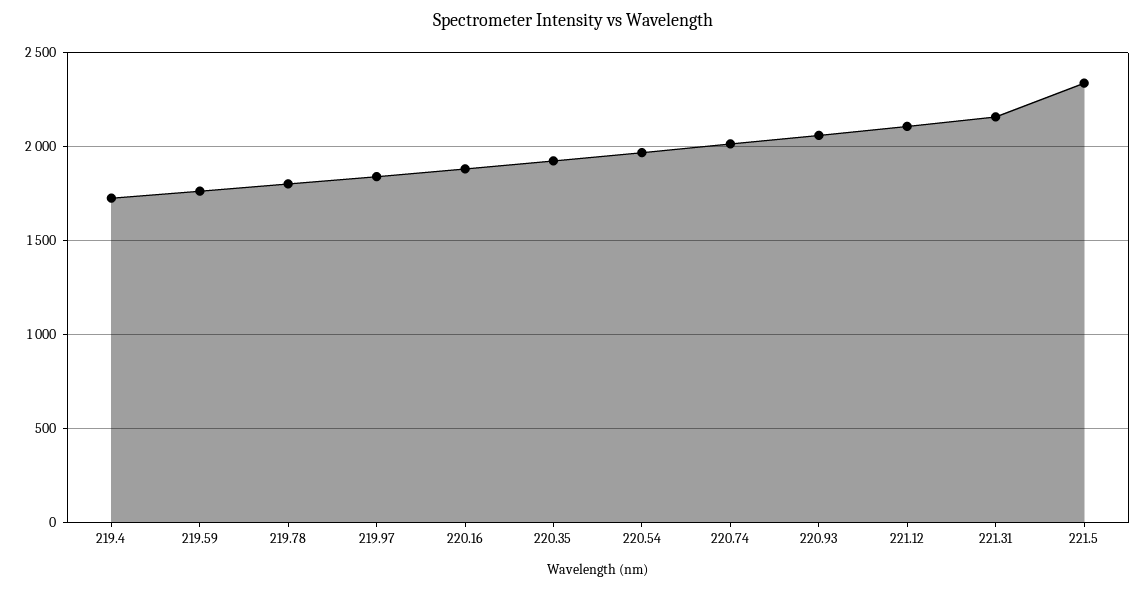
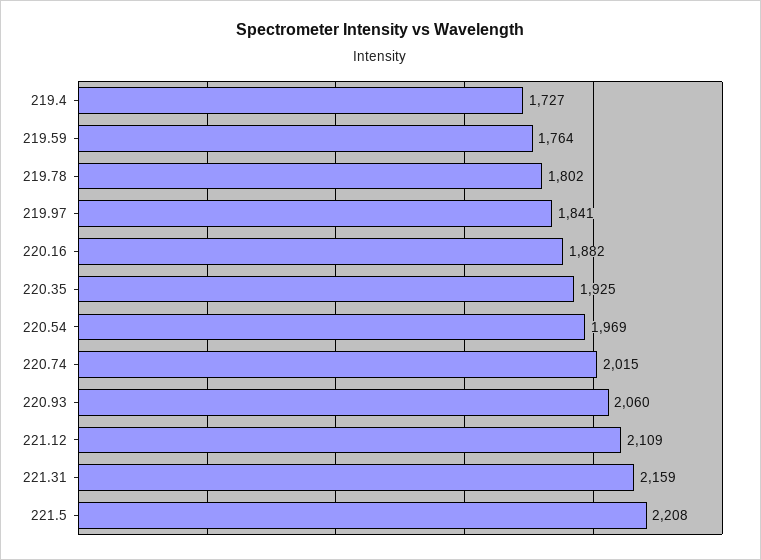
  {
    "219.4": 1727,
    "219.59": 1764,
    "219.78": 1802,
    "219.97": 1841,
    "220.16": 1882,
    "220.35": 1925,
    "220.54": 1969,
    "220.74": 2015,
    "220.93": 2060,
    "221.12": 2109,
    "221.31": 2159,
-   "221.5": 2350
+   "221.5": 2208
  }

